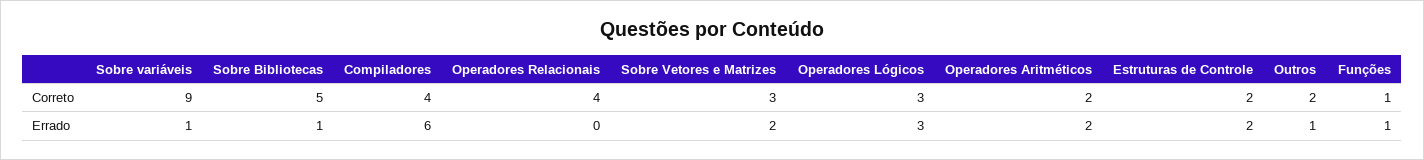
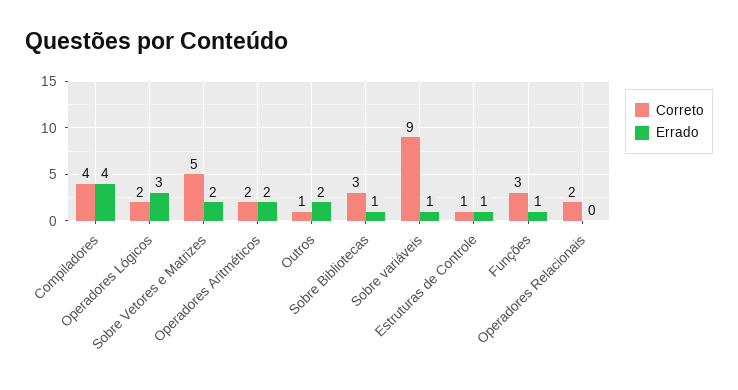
  {
    "Correto": {
      "Sobre variáveis": 9,
-     "Sobre Bibliotecas": 5,
+     "Sobre Bibliotecas": 3,
      "Compiladores": 4,
-     "Operadores Relacionais": 4,
+     "Operadores Relacionais": 2,
-     "Sobre Vetores e Matrizes": 3,
+     "Sobre Vetores e Matrizes": 5,
-     "Operadores Lógicos": 3,
+     "Operadores Lógicos": 2,
      "Operadores Aritméticos": 2,
-     "Estruturas de Controle": 2,
+     "Estruturas de Controle": 1,
-     "Outros": 2,
+     "Outros": 1,
-     "Funções": 1
+     "Funções": 3
    },
    "Errado": {
      "Sobre variáveis": 1,
      "Sobre Bibliotecas": 1,
-     "Compiladores": 6,
+     "Compiladores": 4,
      "Operadores Relacionais": 0,
      "Sobre Vetores e Matrizes": 2,
      "Operadores Lógicos": 3,
      "Operadores Aritméticos": 2,
-     "Estruturas de Controle": 2,
+     "Estruturas de Controle": 1,
-     "Outros": 1,
+     "Outros": 2,
      "Funções": 1
    }
  }

